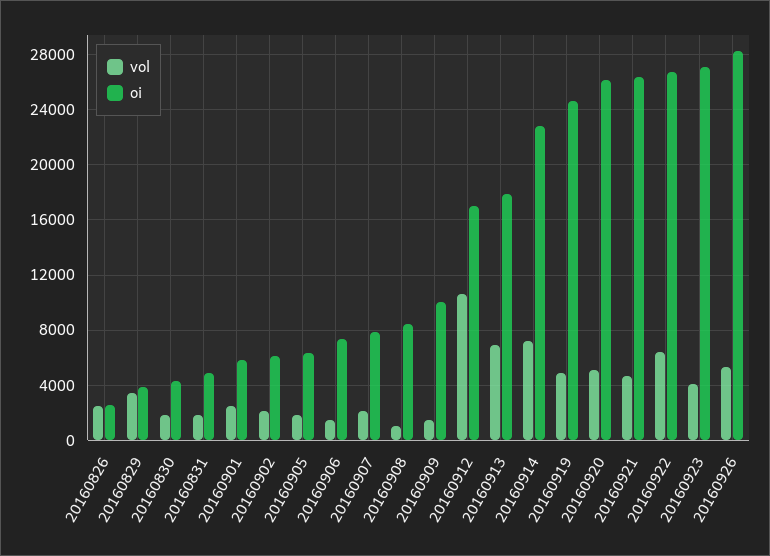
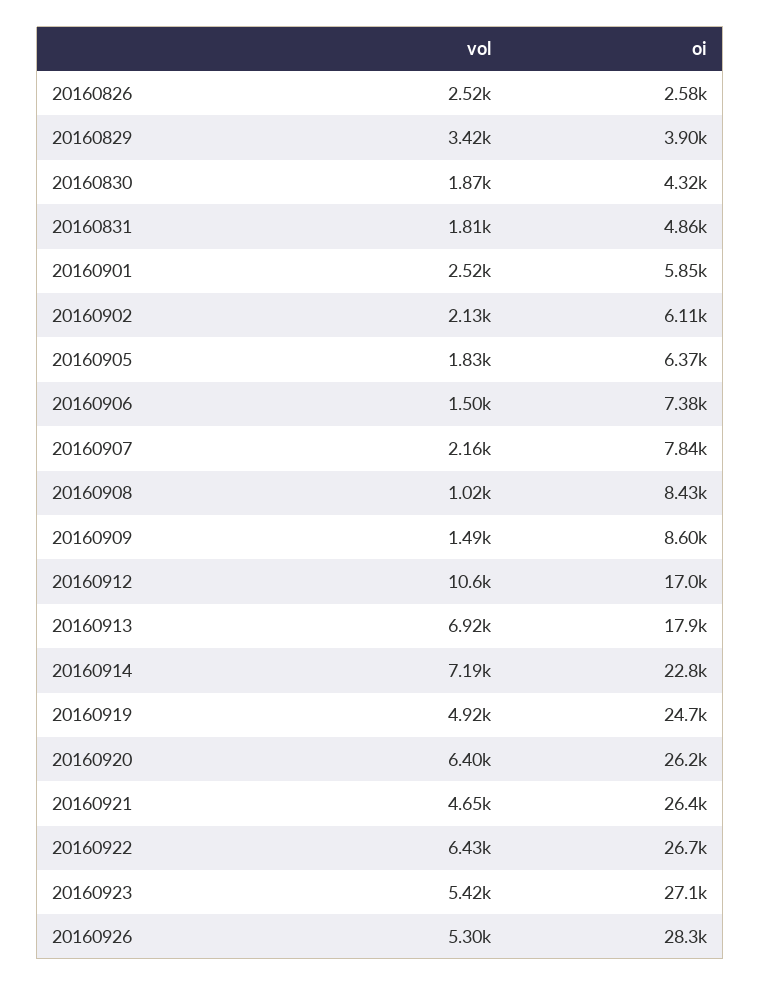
  {
    "vol": {
      "20160826": 2520,
      "20160829": 3420,
      "20160830": 1870,
      "20160831": 1810,
      "20160901": 2520,
      "20160902": 2130,
      "20160905": 1830,
      "20160906": 1500,
      "20160907": 2160,
      "20160908": 1020,
      "20160909": 1490,
      "20160912": 10600,
      "20160913": 6920,
      "20160914": 7190,
      "20160919": 4920,
-     "20160920": 5000,
+     "20160920": 6400,
      "20160921": 4650,
      "20160922": 6430,
-     "20160923": 4000,
+     "20160923": 5420,
      "20160926": 5300
    },
    "oi": {
      "20160826": 2580,
      "20160829": 3900,
      "20160830": 4320,
      "20160831": 4860,
      "20160901": 5850,
      "20160902": 6110,
      "20160905": 6370,
      "20160906": 7380,
      "20160907": 7840,
      "20160908": 8430,
-     "20160909": 10000,
+     "20160909": 8600,
      "20160912": 17000,
      "20160913": 17900,
      "20160914": 22800,
      "20160919": 24700,
      "20160920": 26200,
      "20160921": 26400,
      "20160922": 26700,
      "20160923": 27100,
      "20160926": 28300
    }
  }

